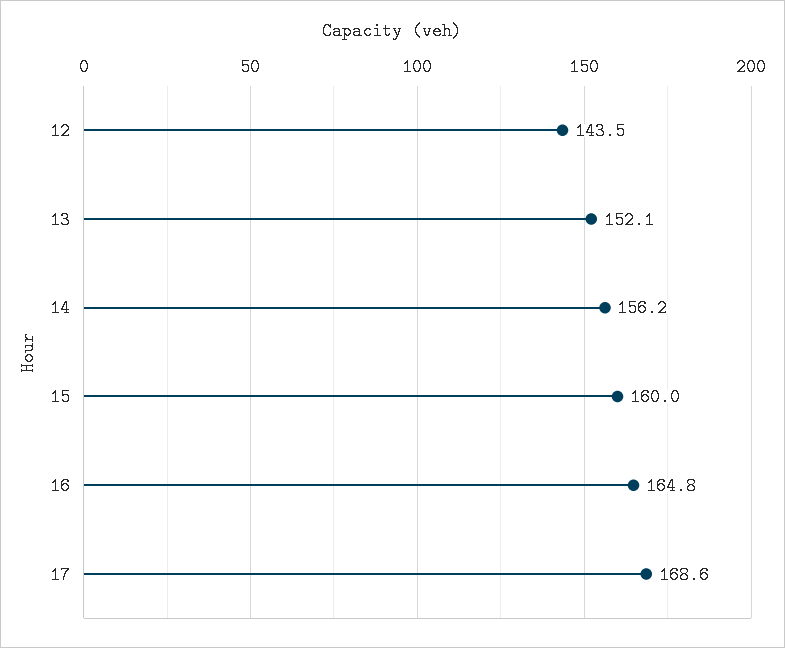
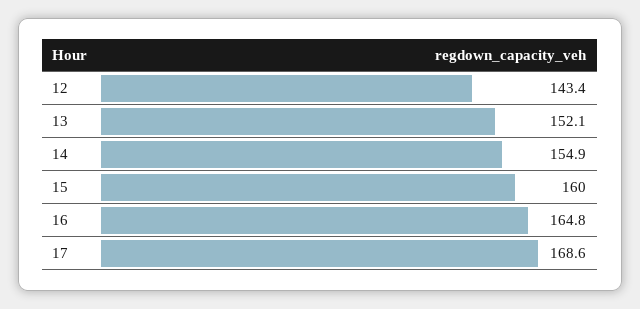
  {
-   "12": 143.5,
+   "12": 143.4,
    "13": 152.1,
-   "14": 156.2,
+   "14": 154.9,
    "15": 160,
    "16": 164.8,
    "17": 168.6
  }

